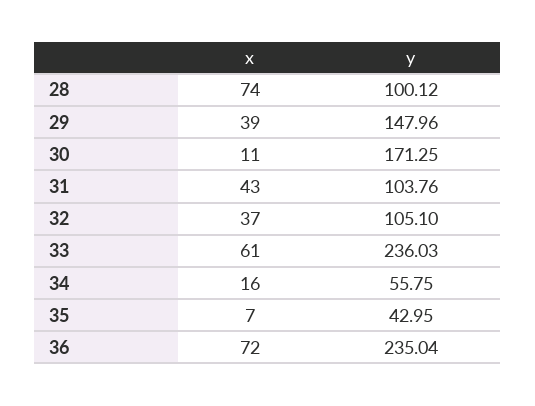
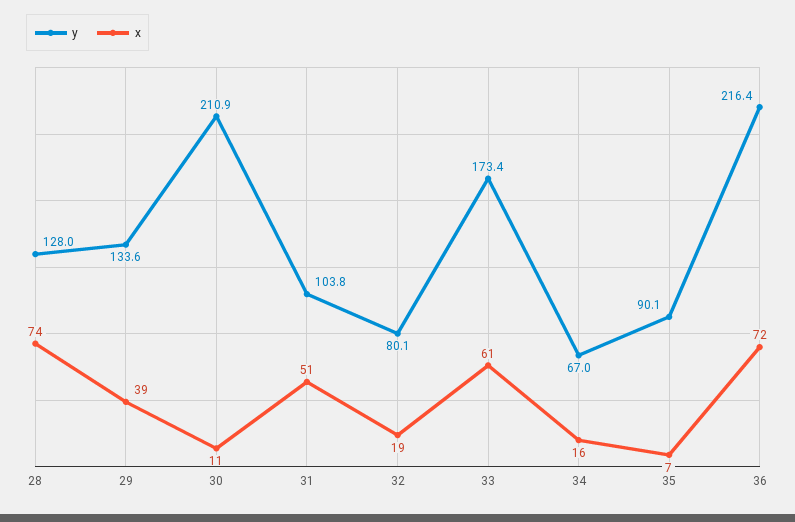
  {
    "x": {
      "28": 74,
      "29": 39,
      "30": 11,
-     "31": 43,
+     "31": 51,
-     "32": 37,
+     "32": 19,
      "33": 61,
      "34": 16,
      "35": 7,
      "36": 72
    },
    "y": {
-     "28": 100.12,
+     "28": 128,
-     "29": 147.96,
+     "29": 133.6,
-     "30": 171.25,
+     "30": 210.9,
      "31": 103.76,
-     "32": 105.1,
+     "32": 80.1,
-     "33": 236.03,
+     "33": 173.4,
-     "34": 55.75,
+     "34": 67,
-     "35": 42.95,
+     "35": 90.1,
-     "36": 235.04
+     "36": 216.4
    }
  }

